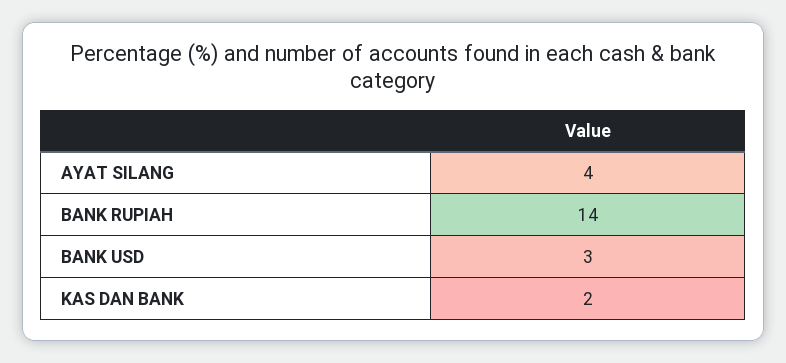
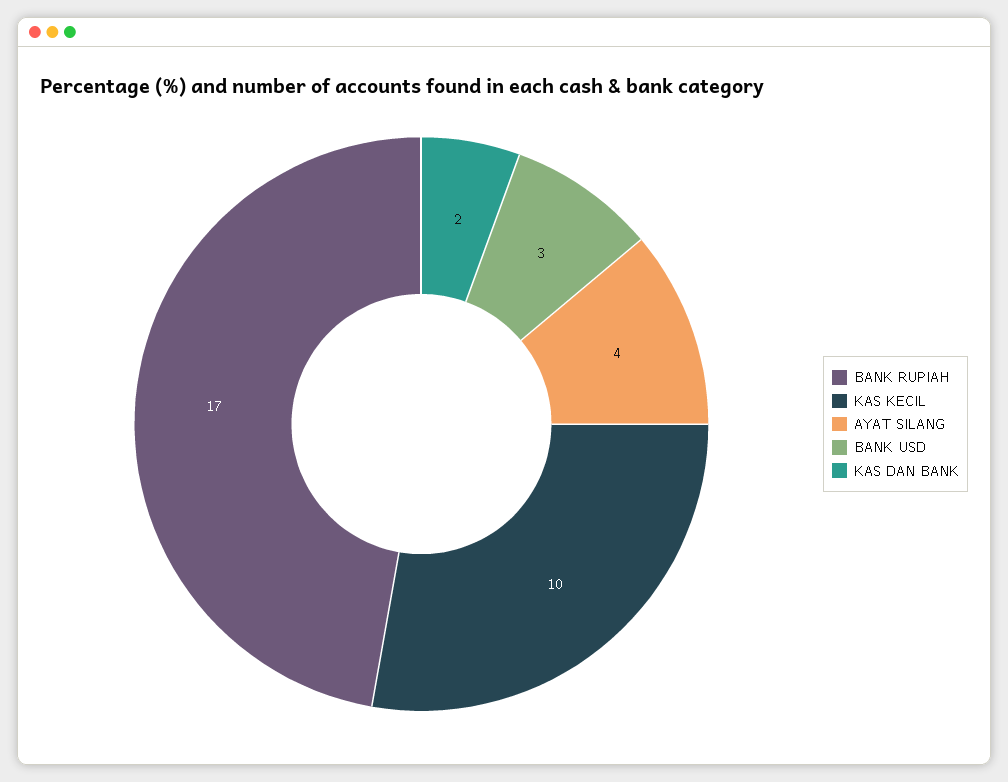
  {
    "AYAT SILANG": 4,
-   "BANK RUPIAH": 14,
+   "BANK RUPIAH": 17,
    "BANK USD": 3,
-   "KAS DAN BANK": 2
+   "KAS DAN BANK": 2,
+   "KAS KECIL": 10
  }

